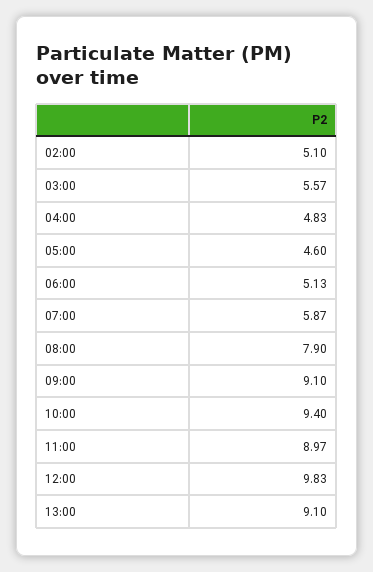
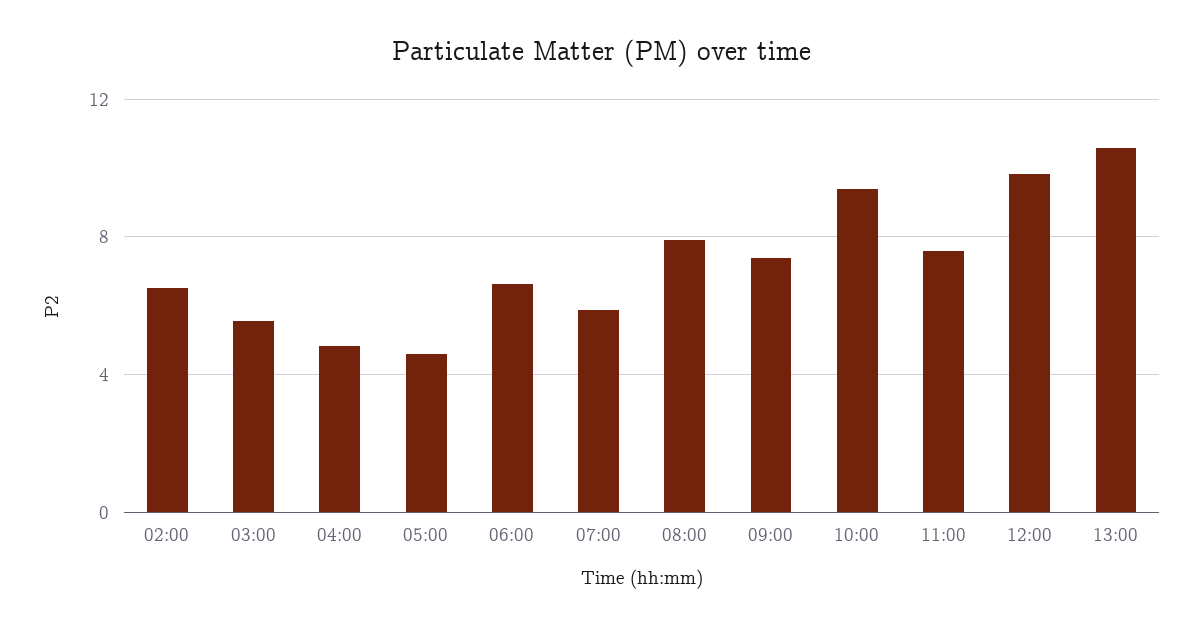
  {
-   "02:00": 5.1,
+   "02:00": 6.5,
    "03:00": 5.57,
    "04:00": 4.83,
    "05:00": 4.6,
-   "06:00": 5.13,
+   "06:00": 6.5,
    "07:00": 5.87,
    "08:00": 7.9,
-   "09:00": 9.1,
+   "09:00": 7.5,
    "10:00": 9.4,
-   "11:00": 8.97,
+   "11:00": 7.5,
    "12:00": 9.83,
-   "13:00": 9.1
+   "13:00": 10.5
  }

